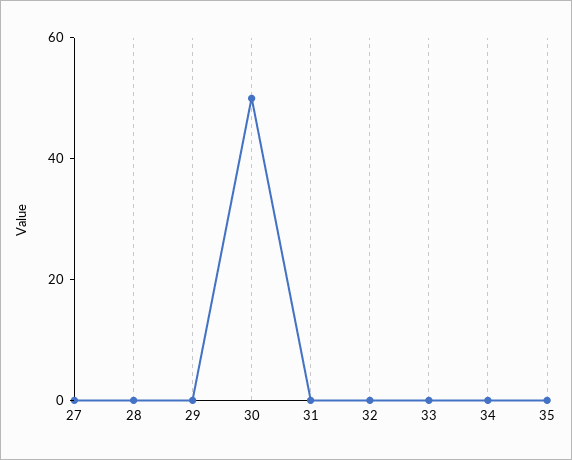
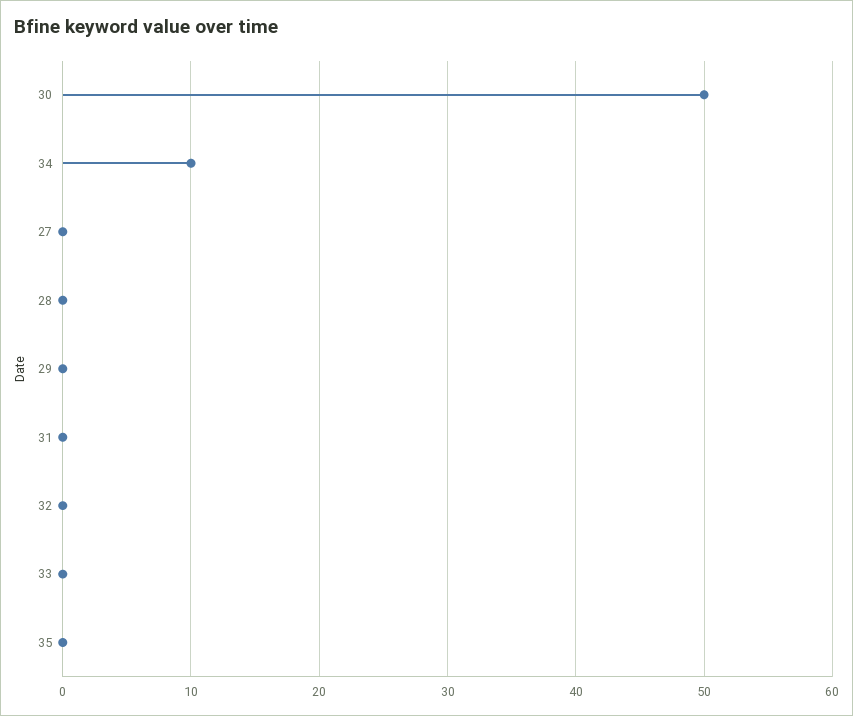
  {
    "27": 0,
    "28": 0,
    "29": 0,
    "30": 50,
    "31": 0,
    "32": 0,
    "33": 0,
-   "34": 0,
+   "34": 10,
    "35": 0
  }

